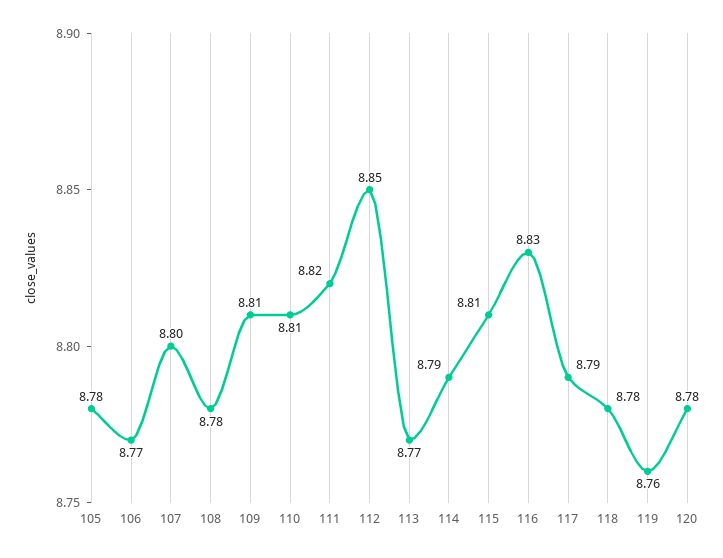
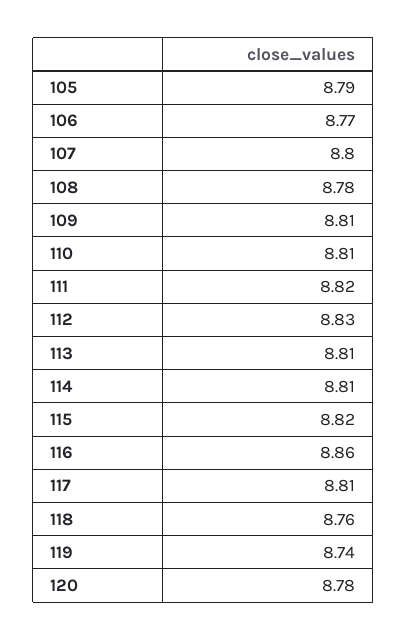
  {
-   "105": 8.78,
+   "105": 8.79,
    "106": 8.77,
    "107": 8.8,
    "108": 8.78,
    "109": 8.81,
    "110": 8.81,
    "111": 8.82,
-   "112": 8.85,
+   "112": 8.83,
-   "113": 8.77,
+   "113": 8.81,
-   "114": 8.79,
+   "114": 8.81,
-   "115": 8.81,
+   "115": 8.82,
-   "116": 8.83,
+   "116": 8.86,
-   "117": 8.79,
+   "117": 8.81,
-   "118": 8.78,
+   "118": 8.76,
-   "119": 8.76,
+   "119": 8.74,
    "120": 8.78
  }

